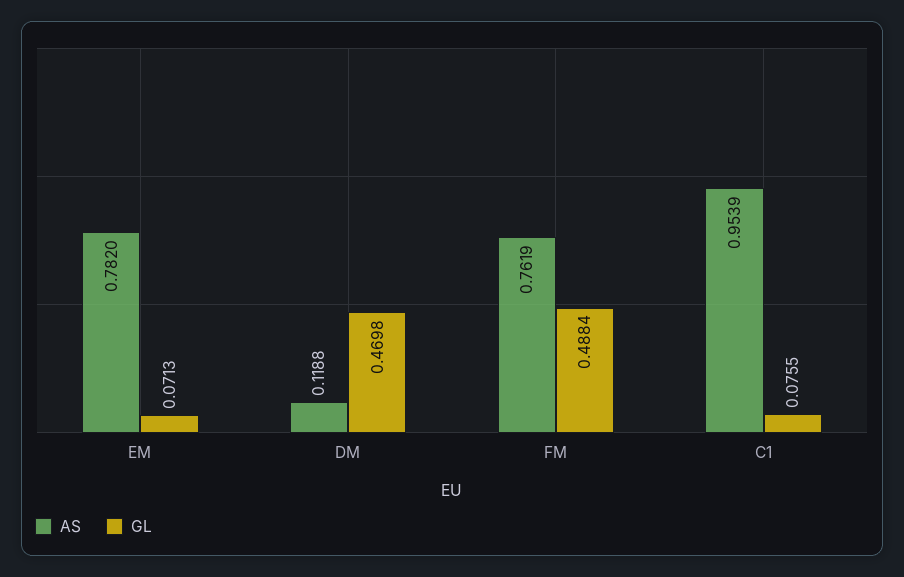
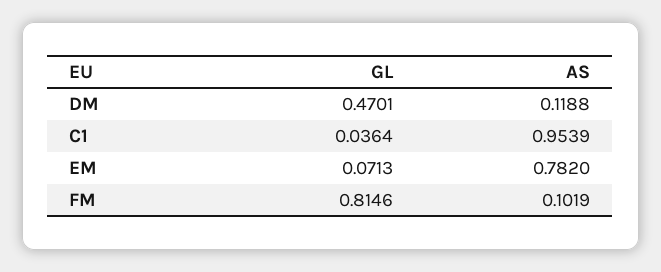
  {
    "AS": {
      "EM": 0.782,
      "DM": 0.1188,
-     "FM": 0.7619,
+     "FM": 0.1019,
      "C1": 0.9539
    },
    "GL": {
      "EM": 0.0713,
-     "DM": 0.4698,
+     "DM": 0.4701,
-     "FM": 0.4884,
+     "FM": 0.8146,
-     "C1": 0.0755
+     "C1": 0.0364
    }
  }

